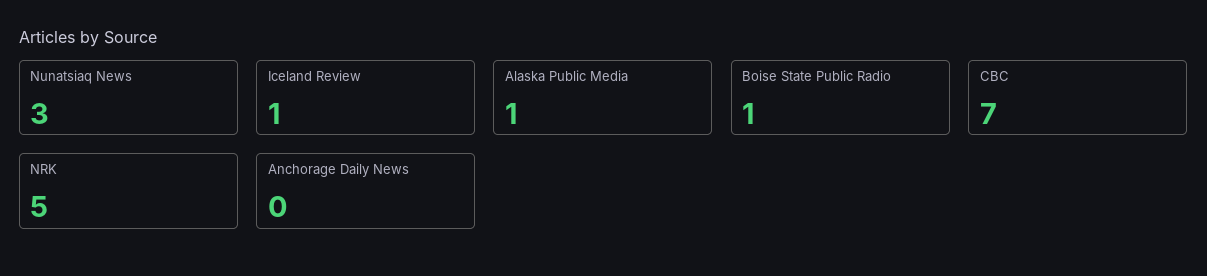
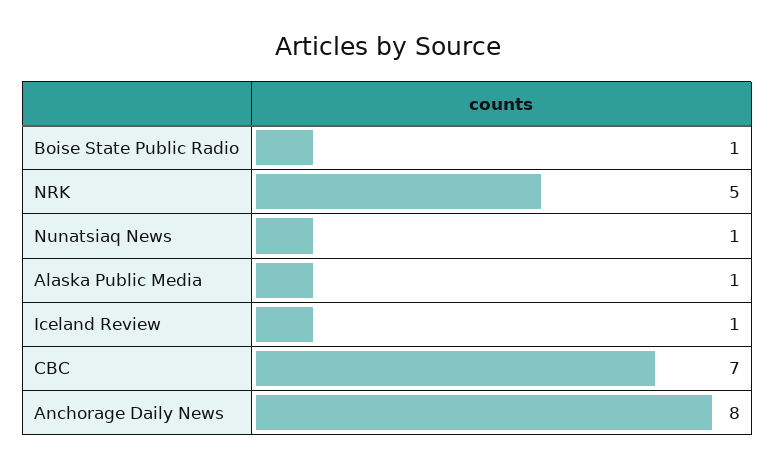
  {
-   "Nunatsiaq News": 3,
+   "Nunatsiaq News": 1,
    "Iceland Review": 1,
    "Alaska Public Media": 1,
    "Boise State Public Radio": 1,
    "CBC": 7,
    "NRK": 5,
-   "Anchorage Daily News": 0
+   "Anchorage Daily News": 8
  }

